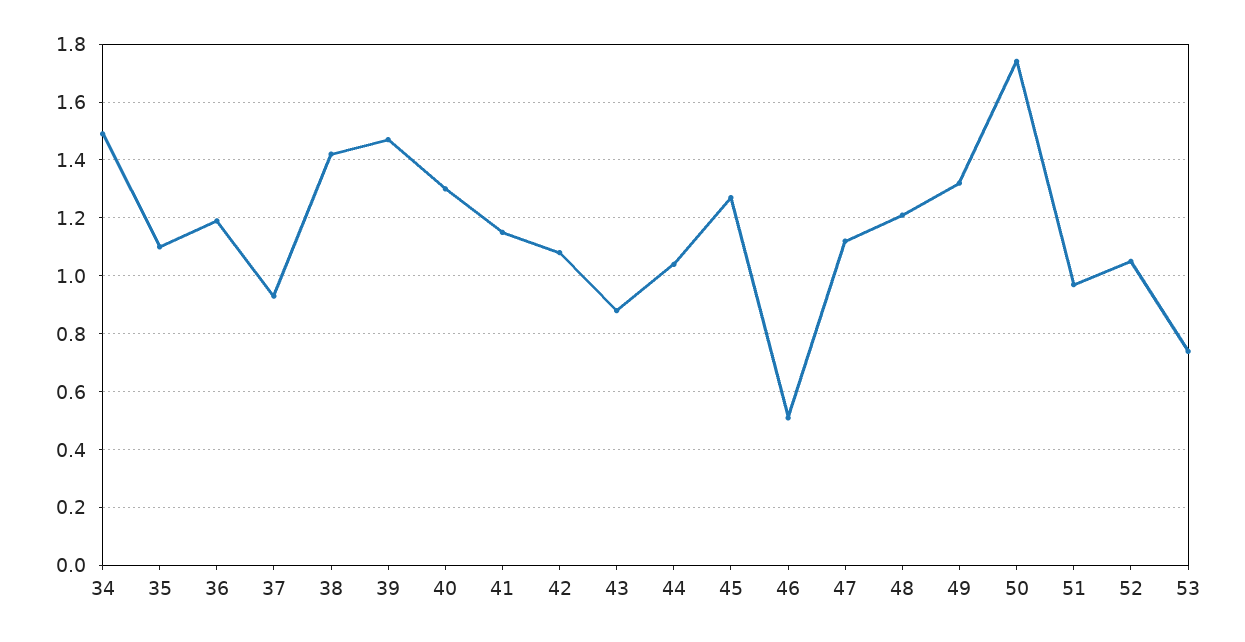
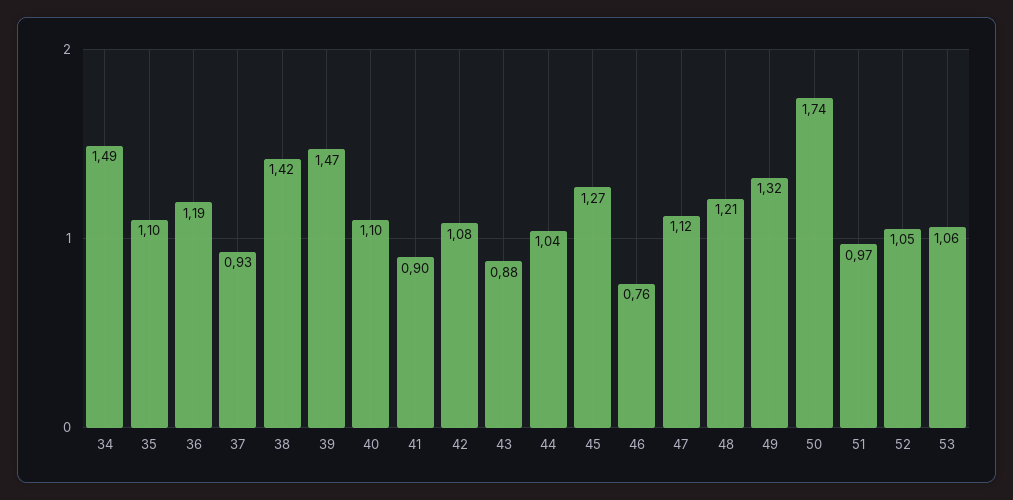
  {
    "34": 1.49,
    "35": 1.1,
    "36": 1.19,
    "37": 0.93,
    "38": 1.42,
    "39": 1.47,
-   "40": 1.3,
+   "40": 1.1,
-   "41": 1.15,
+   "41": 0.9,
    "42": 1.08,
    "43": 0.88,
    "44": 1.04,
    "45": 1.27,
-   "46": 0.5,
+   "46": 0.76,
    "47": 1.12,
    "48": 1.21,
    "49": 1.32,
    "50": 1.74,
    "51": 0.97,
    "52": 1.05,
-   "53": 0.75
+   "53": 1.06
  }

